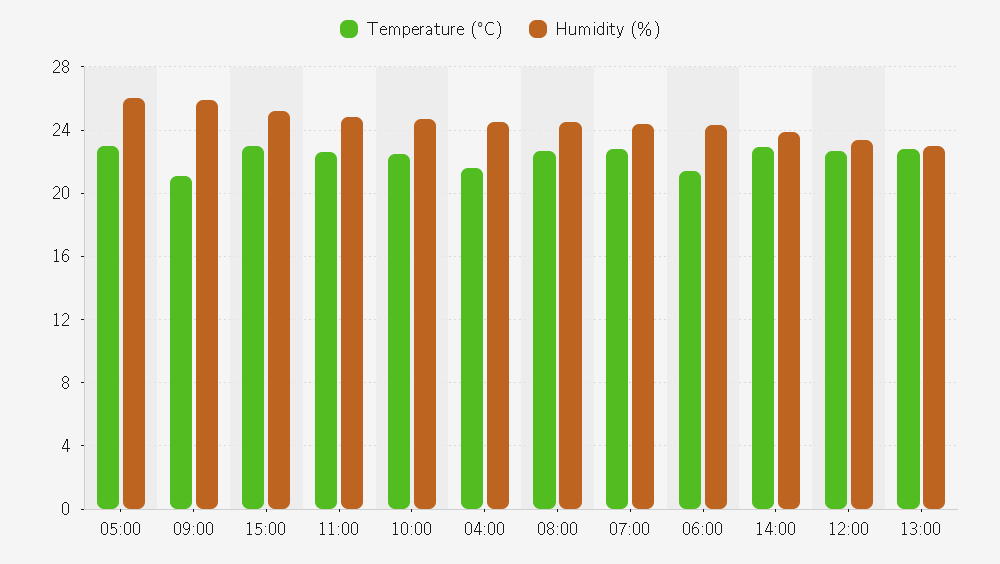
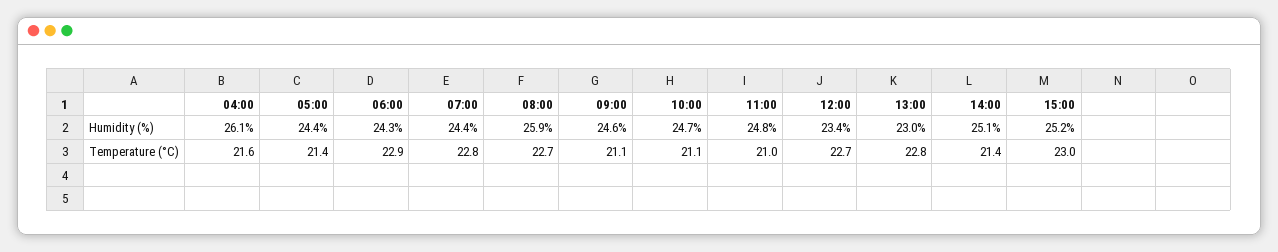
  {
    "Temperature (°C)": {
-     "05:00": 23,
+     "05:00": 21.4,
      "09:00": 21.1,
      "15:00": 23,
-     "11:00": 22.5,
+     "11:00": 21,
-     "10:00": 22.5,
+     "10:00": 21.1,
      "04:00": 21.6,
      "08:00": 22.7,
      "07:00": 22.8,
-     "06:00": 21.5,
+     "06:00": 22.9,
-     "14:00": 23,
+     "14:00": 21.4,
      "12:00": 22.7,
      "13:00": 22.8
    },
    "Humidity (%)": {
-     "05:00": 26,
+     "05:00": 24.4,
-     "09:00": 26,
+     "09:00": 24.6,
      "15:00": 25.2,
      "11:00": 24.8,
      "10:00": 24.7,
-     "04:00": 24.5,
+     "04:00": 26.1,
-     "08:00": 24.5,
+     "08:00": 25.9,
      "07:00": 24.4,
      "06:00": 24.3,
-     "14:00": 24,
+     "14:00": 25.1,
      "12:00": 23.4,
      "13:00": 23
    }
  }

